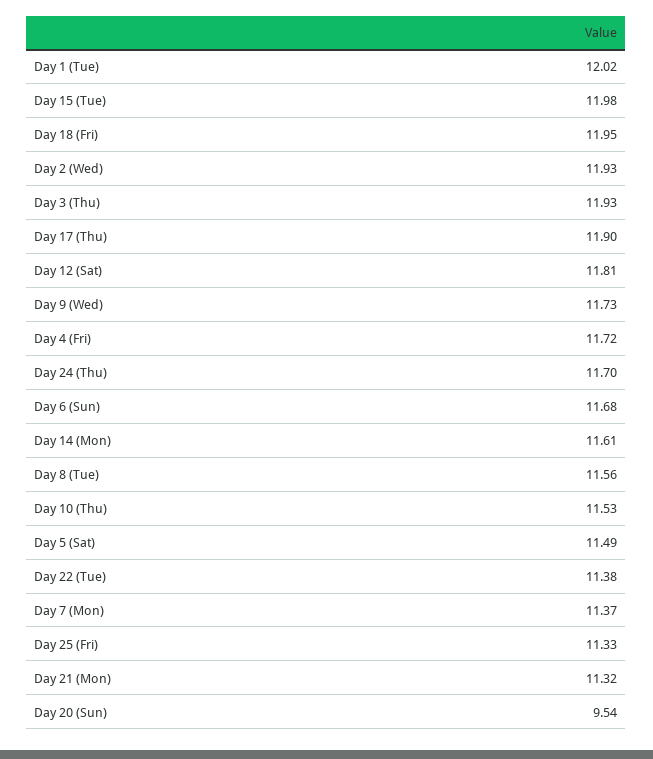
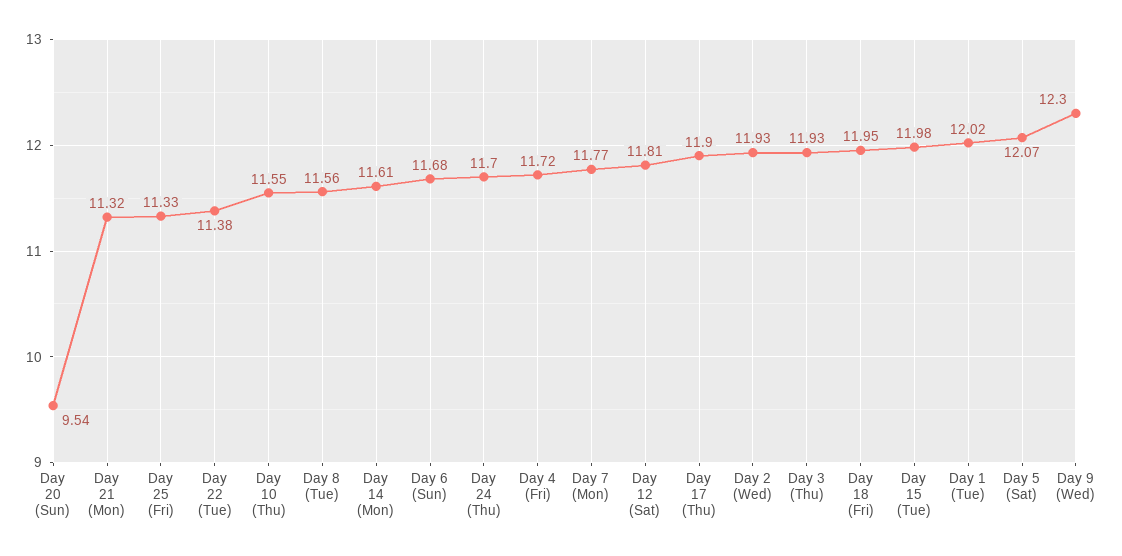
  {
    "Day 1 (Tue)": 12.02,
    "Day 15 (Tue)": 11.98,
    "Day 18 (Fri)": 11.95,
    "Day 2 (Wed)": 11.93,
    "Day 3 (Thu)": 11.93,
    "Day 17 (Thu)": 11.9,
    "Day 12 (Sat)": 11.81,
-   "Day 9 (Wed)": 11.73,
+   "Day 9 (Wed)": 12.3,
    "Day 4 (Fri)": 11.72,
    "Day 24 (Thu)": 11.7,
    "Day 6 (Sun)": 11.68,
    "Day 14 (Mon)": 11.61,
    "Day 8 (Tue)": 11.56,
-   "Day 10 (Thu)": 11.53,
+   "Day 10 (Thu)": 11.55,
-   "Day 5 (Sat)": 11.49,
+   "Day 5 (Sat)": 12.07,
    "Day 22 (Tue)": 11.38,
-   "Day 7 (Mon)": 11.37,
+   "Day 7 (Mon)": 11.77,
    "Day 25 (Fri)": 11.33,
    "Day 21 (Mon)": 11.32,
    "Day 20 (Sun)": 9.54
  }

